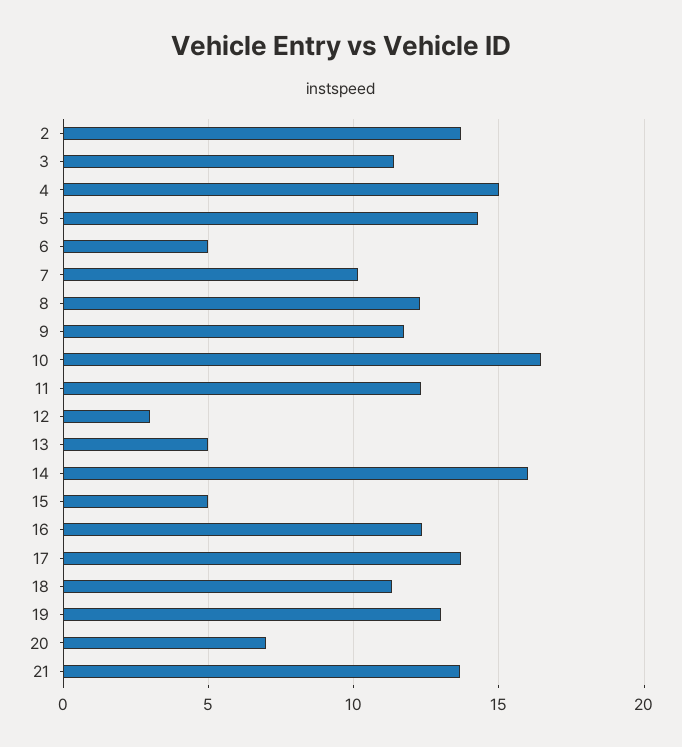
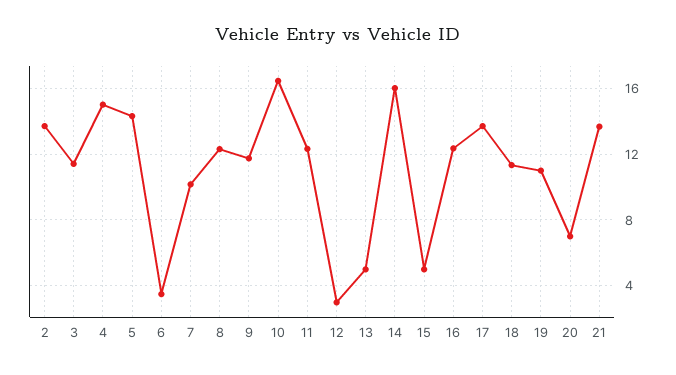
  {
    "2": 13.5,
    "3": 11.5,
    "4": 15,
    "5": 14.5,
-   "6": 5,
+   "6": 3.5,
    "7": 10,
    "8": 12.5,
    "9": 11.5,
    "10": 16.5,
    "11": 12.5,
    "12": 3,
    "13": 5,
    "14": 16,
    "15": 5,
    "16": 12.5,
    "17": 13.5,
    "18": 11.5,
-   "19": 13,
+   "19": 11,
    "20": 7,
    "21": 13.5
  }

